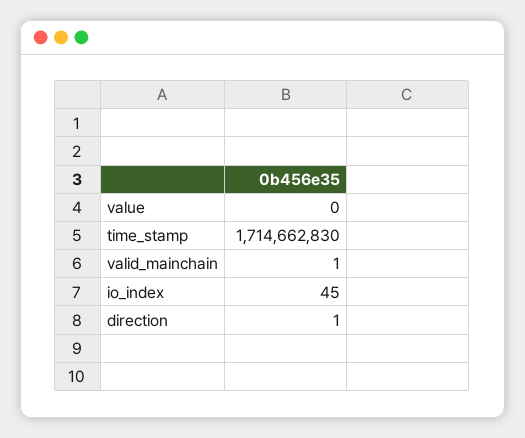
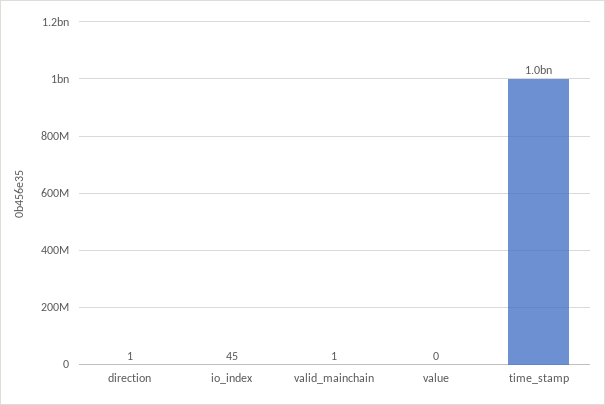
  {
    "value": 0,
-   "time_stamp": 1714662830,
+   "time_stamp": 1000000000,
    "valid_mainchain": 1,
    "io_index": 45,
    "direction": 1
  }

